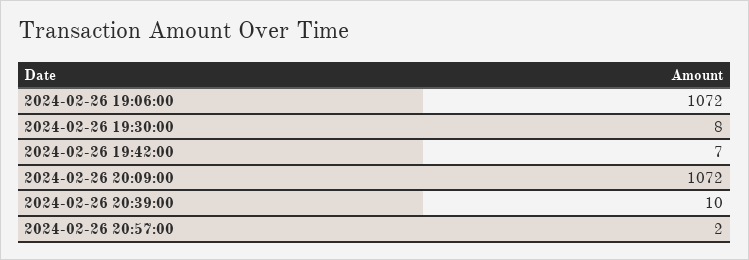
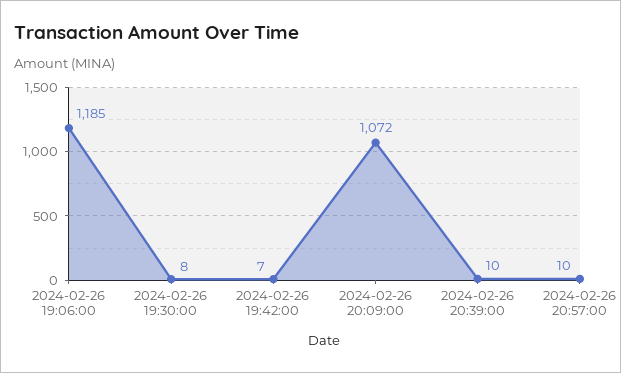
  {
-   "2024-02-26 19:06:00": 1072,
+   "2024-02-26 19:06:00": 1185,
    "2024-02-26 19:30:00": 8,
    "2024-02-26 19:42:00": 7,
    "2024-02-26 20:09:00": 1072,
    "2024-02-26 20:39:00": 10,
-   "2024-02-26 20:57:00": 2
+   "2024-02-26 20:57:00": 10
  }

